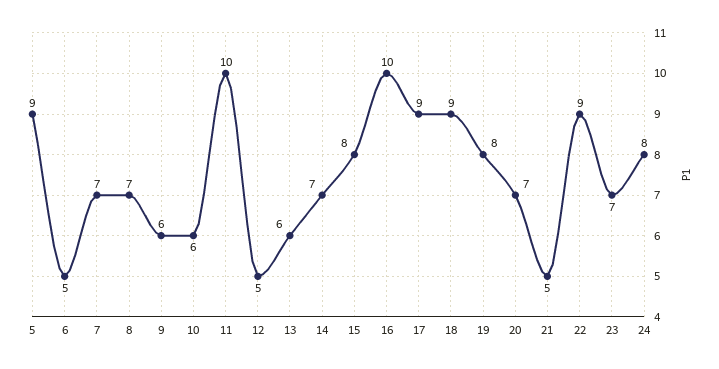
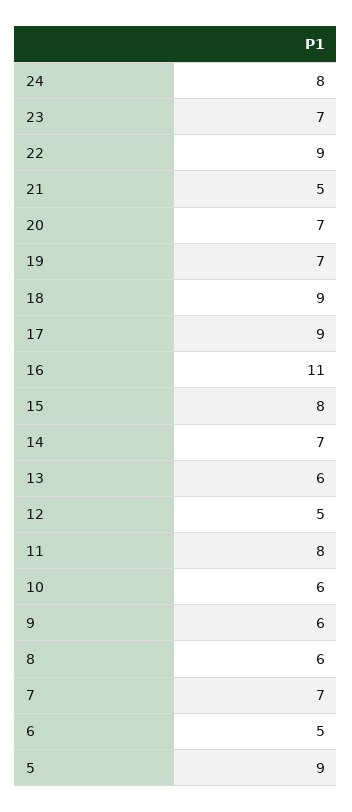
  {
    "5": 9,
    "6": 5,
    "7": 7,
-   "8": 7,
+   "8": 6,
    "9": 6,
    "10": 6,
-   "11": 10,
+   "11": 8,
    "12": 5,
    "13": 6,
    "14": 7,
    "15": 8,
-   "16": 10,
+   "16": 11,
    "17": 9,
    "18": 9,
-   "19": 8,
+   "19": 7,
    "20": 7,
    "21": 5,
    "22": 9,
    "23": 7,
    "24": 8
  }

